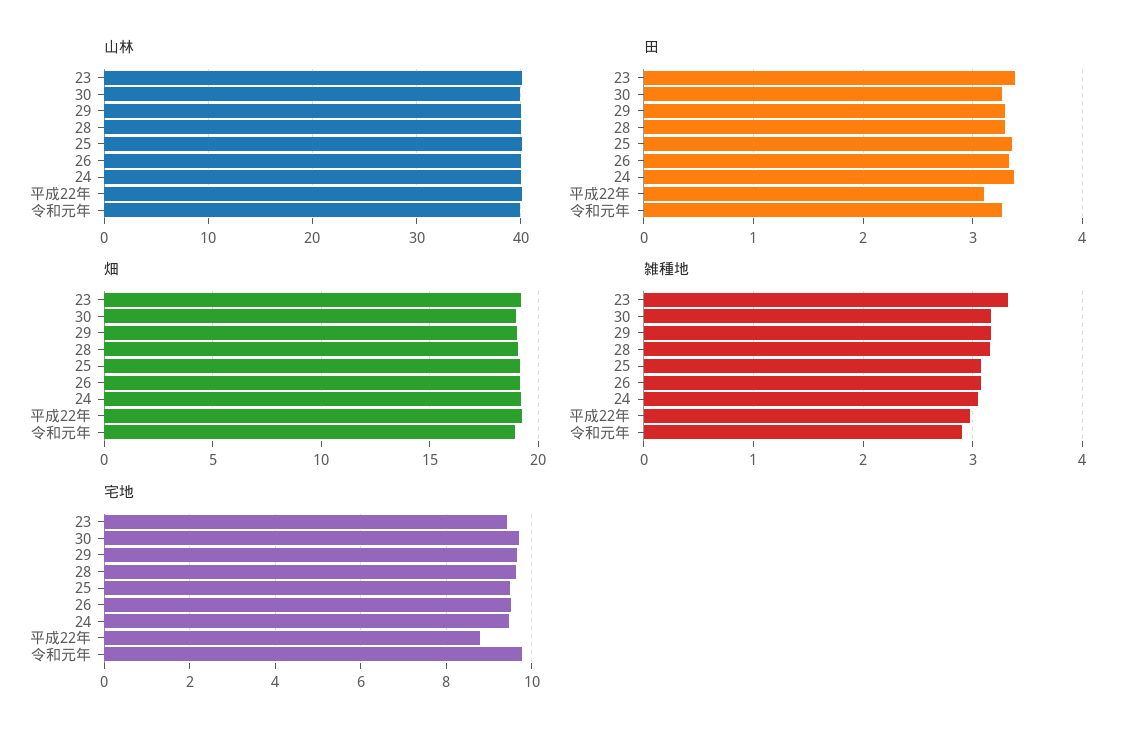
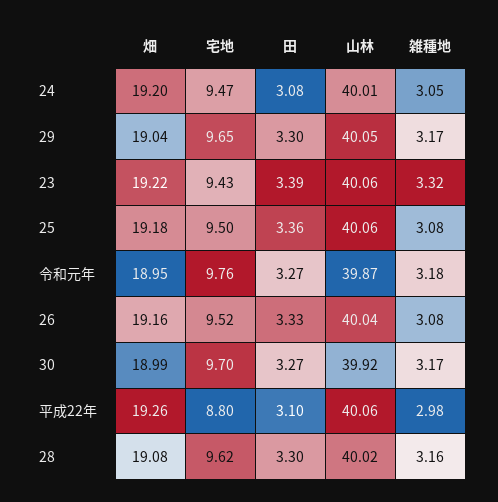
  {
    "山林": {
      "23": 40.06,
      "30": 39.92,
      "29": 40.05,
      "28": 40.02,
      "25": 40.06,
      "26": 40.04,
      "24": 40.01,
      "平成22年": 40.06,
      "令和元年": 39.87
    },
    "田": {
      "23": 3.39,
      "30": 3.27,
      "29": 3.3,
      "28": 3.3,
      "25": 3.36,
      "26": 3.33,
-     "24": 3.4,
+     "24": 3.08,
      "平成22年": 3.1,
      "令和元年": 3.27
    },
    "畑": {
      "23": 19.22,
      "30": 18.99,
      "29": 19.04,
      "28": 19.08,
      "25": 19.18,
      "26": 19.16,
      "24": 19.2,
      "平成22年": 19.26,
      "令和元年": 18.95
    },
    "雑種地": {
      "23": 3.32,
      "30": 3.17,
      "29": 3.17,
      "28": 3.16,
      "25": 3.08,
      "26": 3.08,
      "24": 3.05,
      "平成22年": 2.98,
-     "令和元年": 2.9
+     "令和元年": 3.18
    },
    "宅地": {
      "23": 9.43,
      "30": 9.7,
      "29": 9.65,
      "28": 9.62,
      "25": 9.5,
      "26": 9.52,
      "24": 9.47,
      "平成22年": 8.8,
      "令和元年": 9.76
    }
  }

